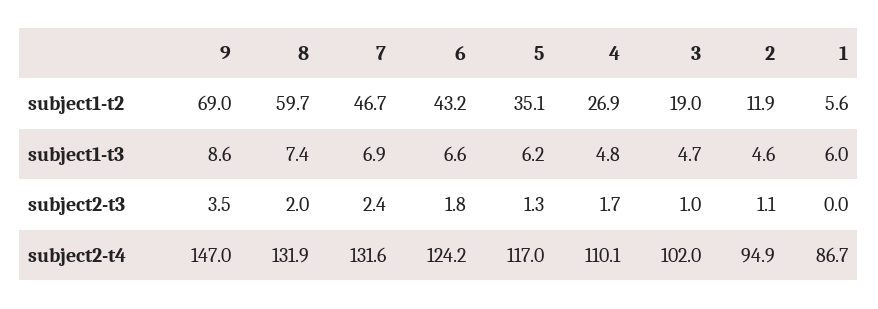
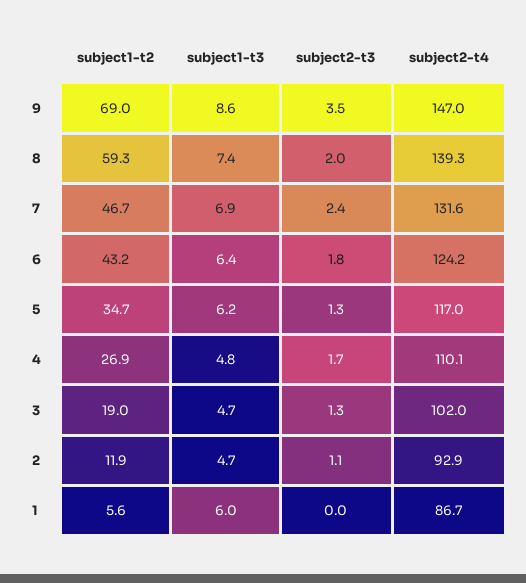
  {
    "9": {
      "subject1-t2": 69,
      "subject1-t3": 8.6,
      "subject2-t3": 3.5,
      "subject2-t4": 147
    },
    "8": {
-     "subject1-t2": 59.7,
+     "subject1-t2": 59.3,
      "subject1-t3": 7.4,
      "subject2-t3": 2,
-     "subject2-t4": 131.9
+     "subject2-t4": 139.3
    },
    "7": {
      "subject1-t2": 46.7,
      "subject1-t3": 6.9,
      "subject2-t3": 2.4,
      "subject2-t4": 131.6
    },
    "6": {
      "subject1-t2": 43.2,
-     "subject1-t3": 6.6,
+     "subject1-t3": 6.4,
      "subject2-t3": 1.8,
      "subject2-t4": 124.2
    },
    "5": {
-     "subject1-t2": 35.1,
+     "subject1-t2": 34.7,
      "subject1-t3": 6.2,
      "subject2-t3": 1.3,
      "subject2-t4": 117
    },
    "4": {
      "subject1-t2": 26.9,
      "subject1-t3": 4.8,
      "subject2-t3": 1.7,
      "subject2-t4": 110.1
    },
    "3": {
      "subject1-t2": 19,
      "subject1-t3": 4.7,
-     "subject2-t3": 1,
+     "subject2-t3": 1.3,
      "subject2-t4": 102
    },
    "2": {
      "subject1-t2": 11.9,
-     "subject1-t3": 4.6,
+     "subject1-t3": 4.7,
      "subject2-t3": 1.1,
-     "subject2-t4": 94.9
+     "subject2-t4": 92.9
    },
    "1": {
      "subject1-t2": 5.6,
      "subject1-t3": 6,
      "subject2-t3": 0,
      "subject2-t4": 86.7
    }
  }

